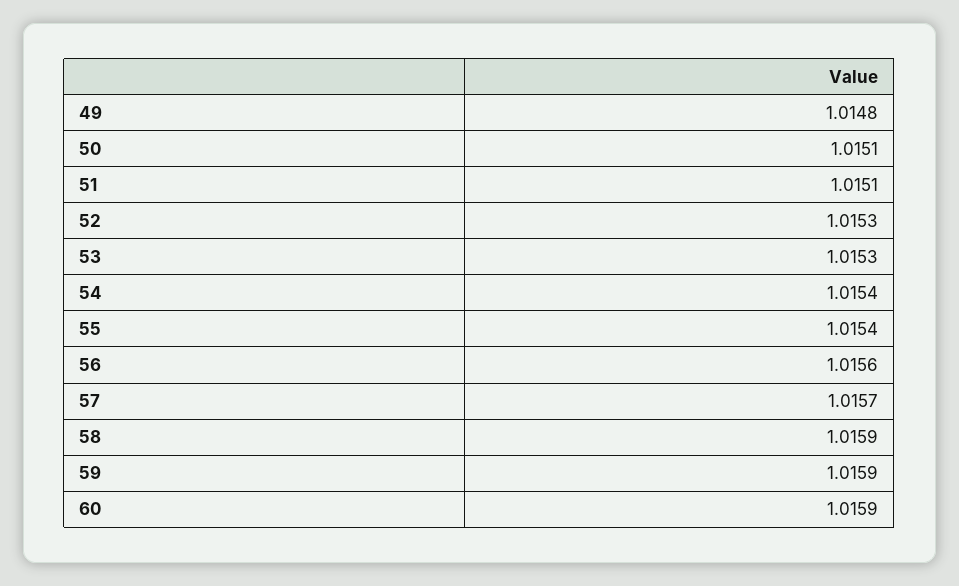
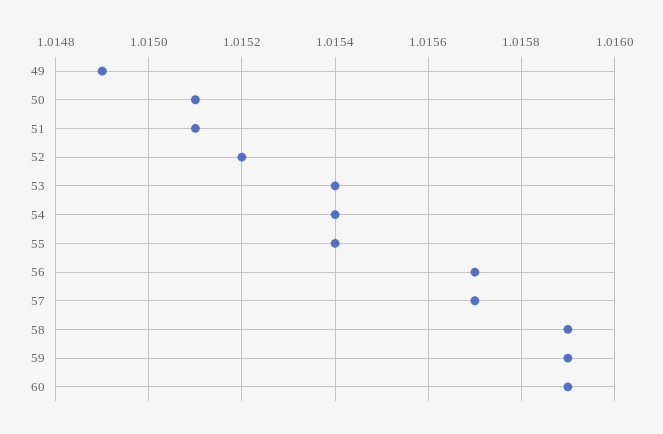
  {
-   "49": 1.0148,
+   "49": 1.0149,
    "50": 1.0151,
    "51": 1.0151,
-   "52": 1.0153,
+   "52": 1.0152,
-   "53": 1.0153,
+   "53": 1.0154,
    "54": 1.0154,
    "55": 1.0154,
-   "56": 1.0156,
+   "56": 1.0157,
    "57": 1.0157,
    "58": 1.0159,
    "59": 1.0159,
    "60": 1.0159
  }

